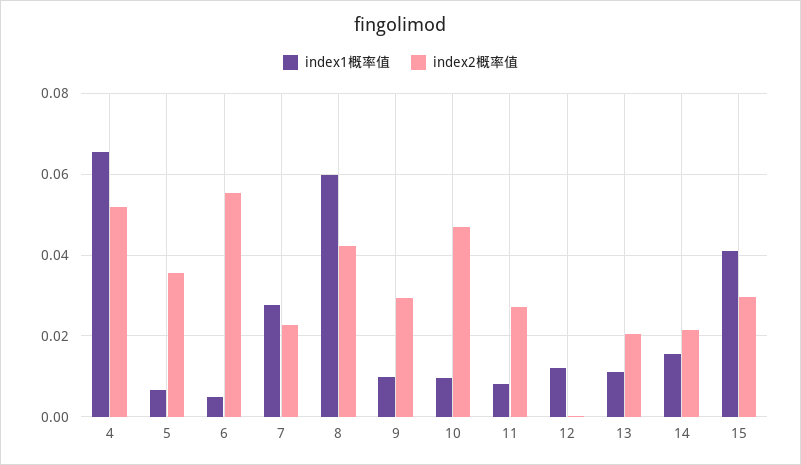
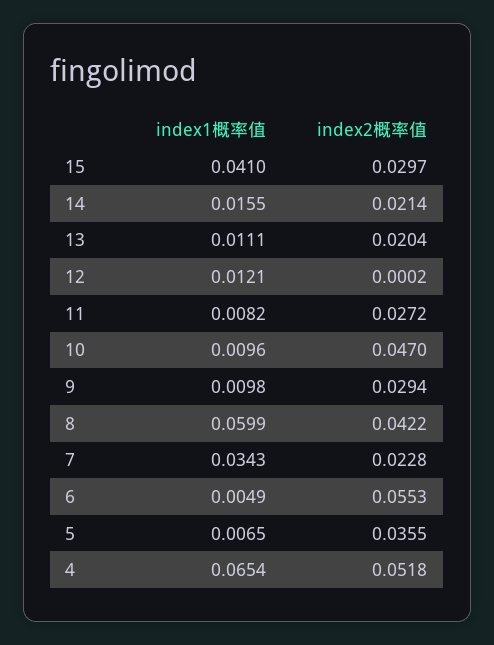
  {
    "index1概率值": {
      "4": 0.0654,
      "5": 0.0065,
      "6": 0.0049,
-     "7": 0.028,
+     "7": 0.0343,
      "8": 0.0599,
      "9": 0.0098,
      "10": 0.0096,
      "11": 0.0082,
      "12": 0.0121,
      "13": 0.0111,
      "14": 0.0155,
      "15": 0.041
    },
    "index2概率值": {
      "4": 0.0518,
      "5": 0.0355,
      "6": 0.0553,
      "7": 0.0228,
      "8": 0.0422,
      "9": 0.0294,
      "10": 0.047,
      "11": 0.0272,
      "12": 0.0002,
      "13": 0.0204,
      "14": 0.0214,
      "15": 0.0297
    }
  }

